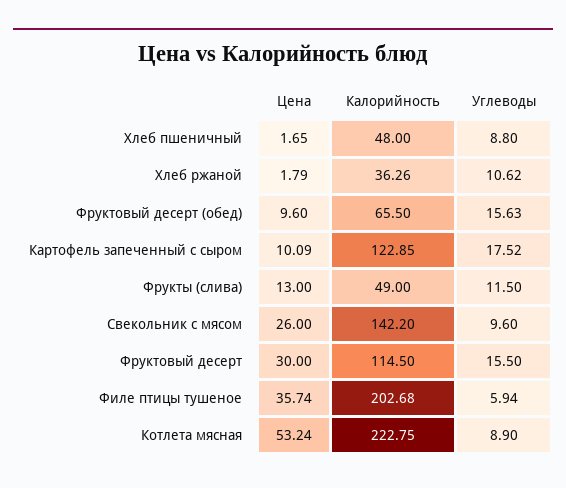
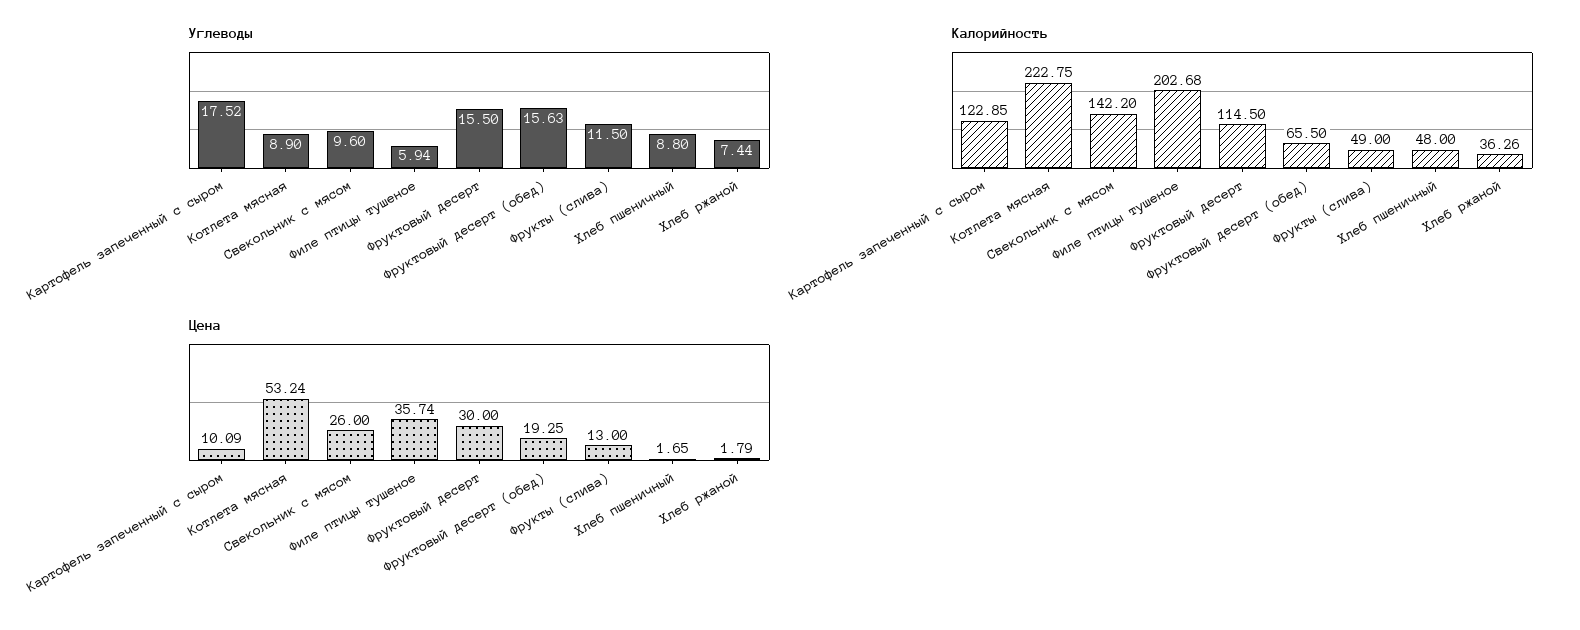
  {
    "Цена": {
      "Хлеб пшеничный": 1.65,
      "Хлеб ржаной": 1.79,
-     "Фруктовый десерт (обед)": 9.6,
+     "Фруктовый десерт (обед)": 19.25,
      "Картофель запеченный с сыром": 10.09,
      "Фрукты (слива)": 13,
      "Свекольник с мясом": 26,
      "Фруктовый десерт": 30,
      "Филе птицы тушеное": 35.74,
      "Котлета мясная": 53.24
    },
    "Калорийность": {
      "Хлеб пшеничный": 48,
      "Хлеб ржаной": 36.26,
      "Фруктовый десерт (обед)": 65.5,
      "Картофель запеченный с сыром": 122.85,
      "Фрукты (слива)": 49,
      "Свекольник с мясом": 142.2,
      "Фруктовый десерт": 114.5,
      "Филе птицы тушеное": 202.68,
      "Котлета мясная": 222.75
    },
    "Углеводы": {
      "Хлеб пшеничный": 8.8,
-     "Хлеб ржаной": 10.62,
+     "Хлеб ржаной": 7.44,
      "Фруктовый десерт (обед)": 15.63,
      "Картофель запеченный с сыром": 17.52,
      "Фрукты (слива)": 11.5,
      "Свекольник с мясом": 9.6,
      "Фруктовый десерт": 15.5,
      "Филе птицы тушеное": 5.94,
      "Котлета мясная": 8.9
    }
  }

